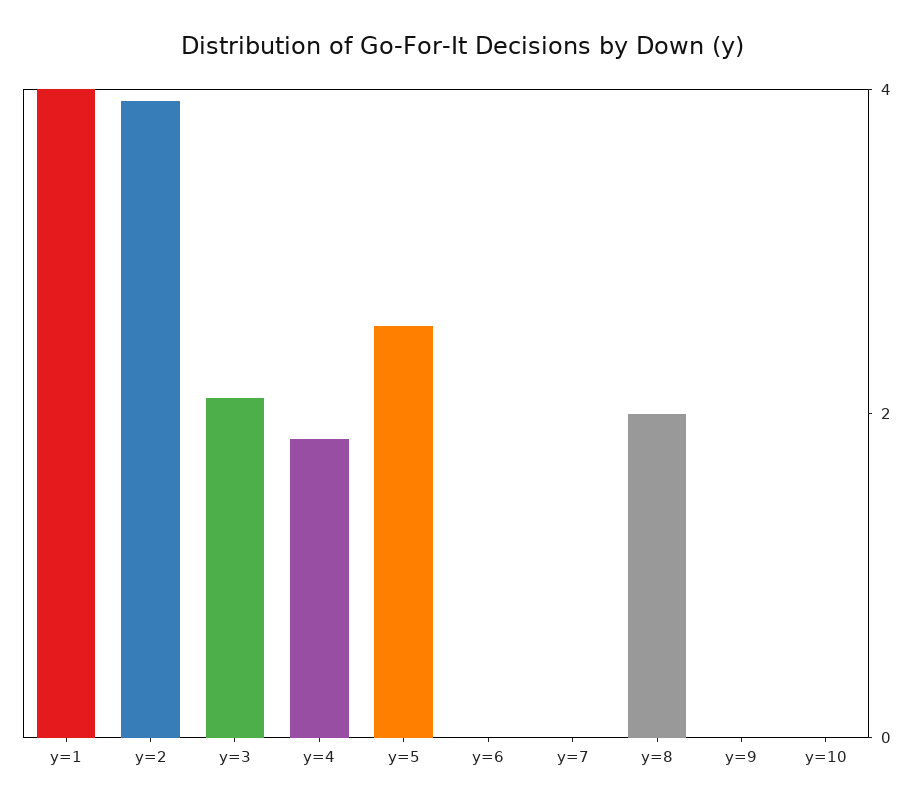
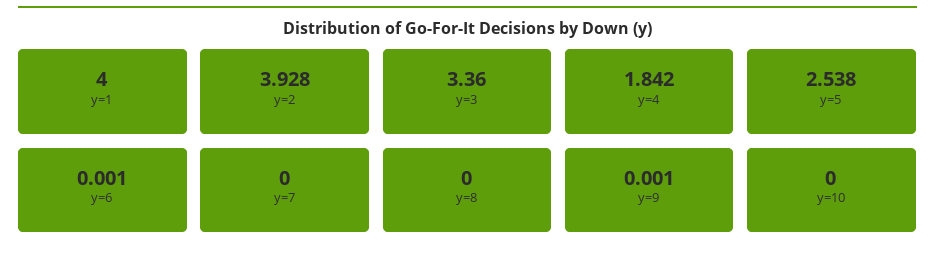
  {
    "y=1": 4,
    "y=2": 3.928,
-   "y=3": 2,
+   "y=3": 3.36,
    "y=4": 1.842,
    "y=5": 2.538,
    "y=6": 0.001,
    "y=7": 0,
-   "y=8": 2,
+   "y=8": 0,
    "y=9": 0.001,
    "y=10": 0
  }

